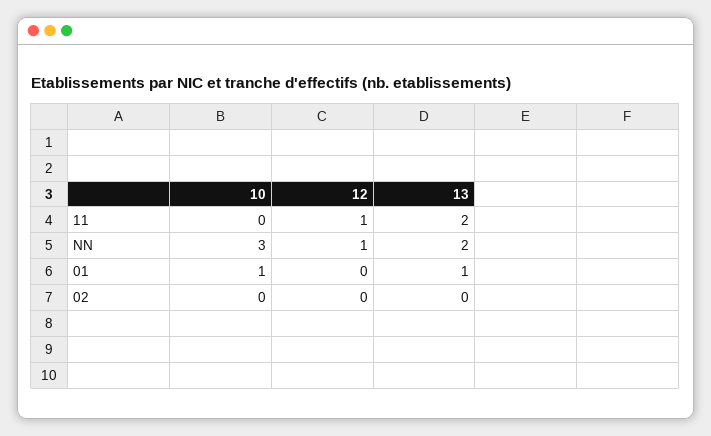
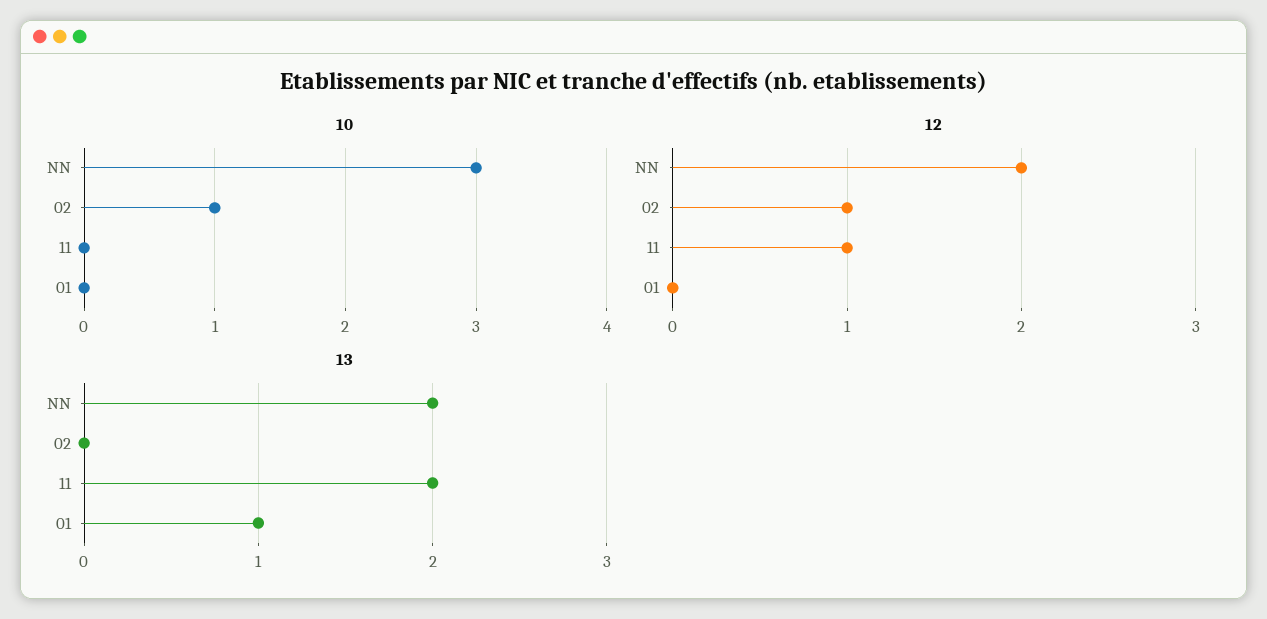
  {
    "10": {
      "11": 0,
      "NN": 3,
-     "01": 1,
+     "01": 0,
-     "02": 0
+     "02": 1
    },
    "12": {
      "11": 1,
-     "NN": 1,
+     "NN": 2,
      "01": 0,
-     "02": 0
+     "02": 1
    },
    "13": {
      "11": 2,
      "NN": 2,
      "01": 1,
      "02": 0
    }
  }

